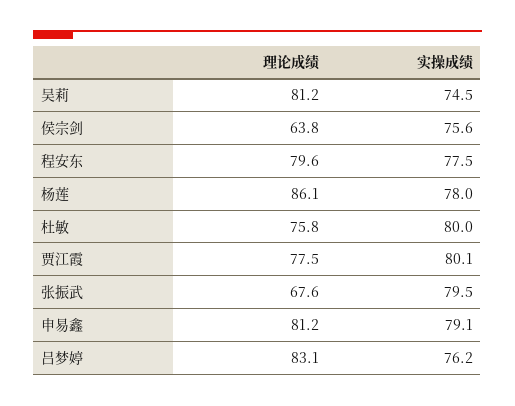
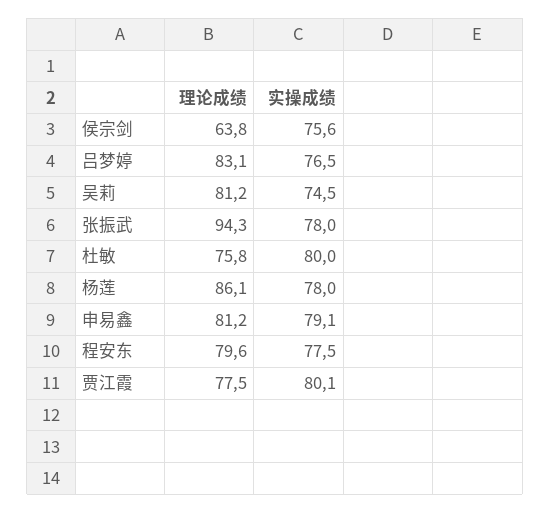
  {
    "理论成绩": {
      "吴莉": 81.2,
      "侯宗剑": 63.8,
      "程安东": 79.6,
      "杨莲": 86.1,
      "杜敏": 75.8,
      "贾江霞": 77.5,
-     "张振武": 67.6,
+     "张振武": 94.3,
      "申易鑫": 81.2,
      "吕梦婷": 83.1
    },
    "实操成绩": {
      "吴莉": 74.5,
      "侯宗剑": 75.6,
      "程安东": 77.5,
      "杨莲": 78,
      "杜敏": 80,
      "贾江霞": 80.1,
-     "张振武": 79.5,
+     "张振武": 78,
      "申易鑫": 79.1,
-     "吕梦婷": 76.2
+     "吕梦婷": 76.5
    }
  }

